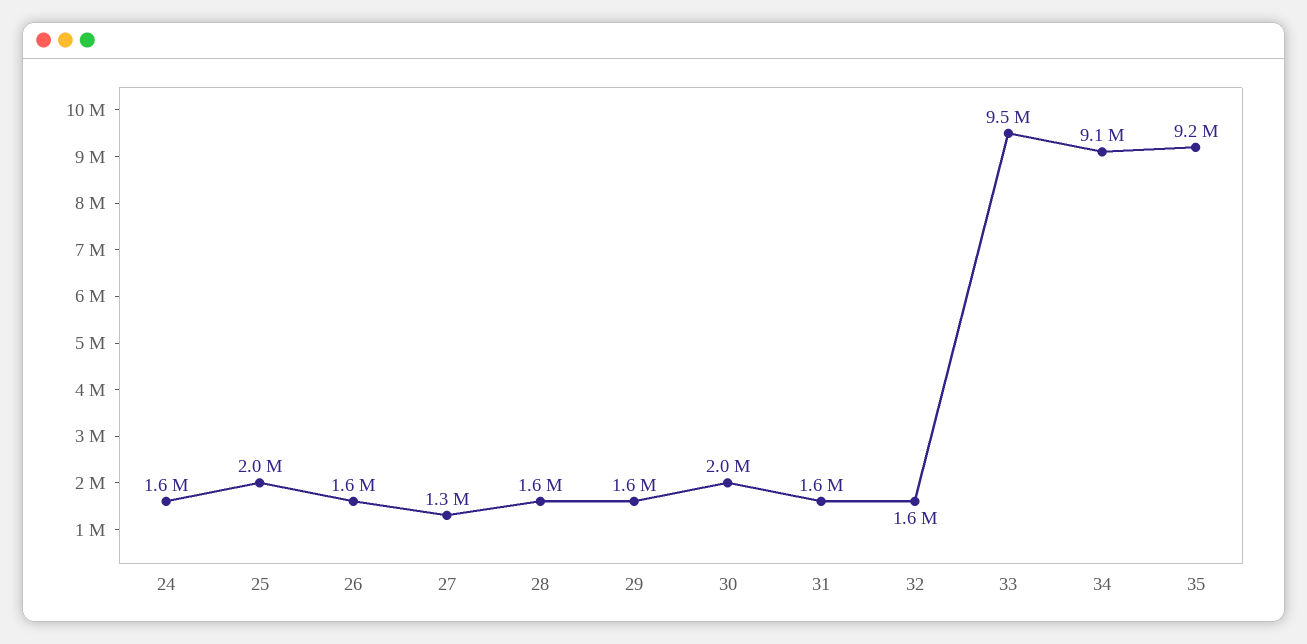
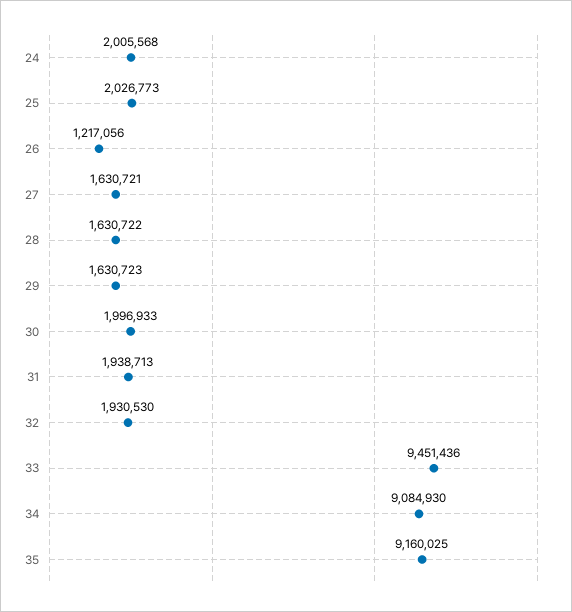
  {
-   "24": 1600000,
+   "24": 2005568,
    "25": 2026773,
-   "26": 1600000,
+   "26": 1217056,
-   "27": 1300000,
+   "27": 1630721,
    "28": 1630722,
    "29": 1630723,
    "30": 1996933,
-   "31": 1600000,
+   "31": 1938713,
-   "32": 1600000,
+   "32": 1930530,
    "33": 9451436,
    "34": 9084930,
    "35": 9160025
  }

